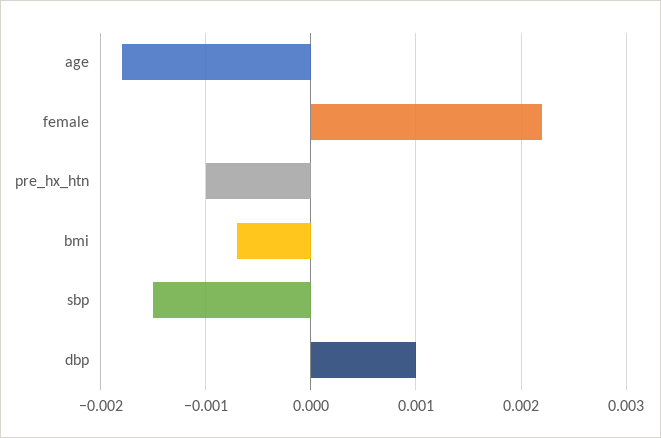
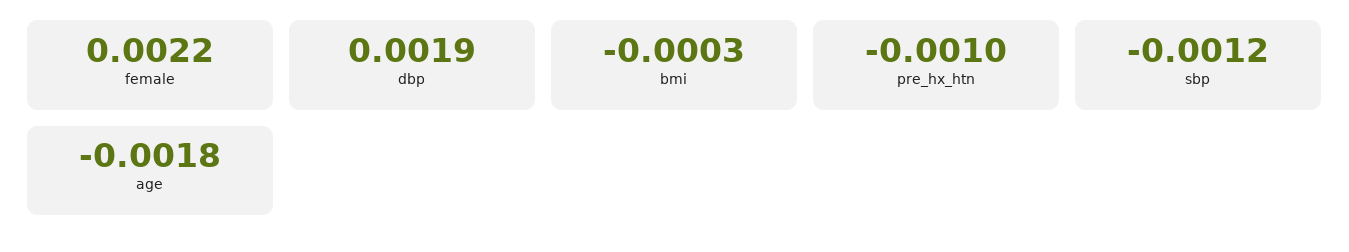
  {
    "age": -0.0018,
    "female": 0.0022,
    "pre_hx_htn": -0.001,
-   "bmi": -0.0007,
+   "bmi": -0.0003,
-   "sbp": -0.0015,
+   "sbp": -0.0012,
-   "dbp": 0.001
+   "dbp": 0.0019
  }

